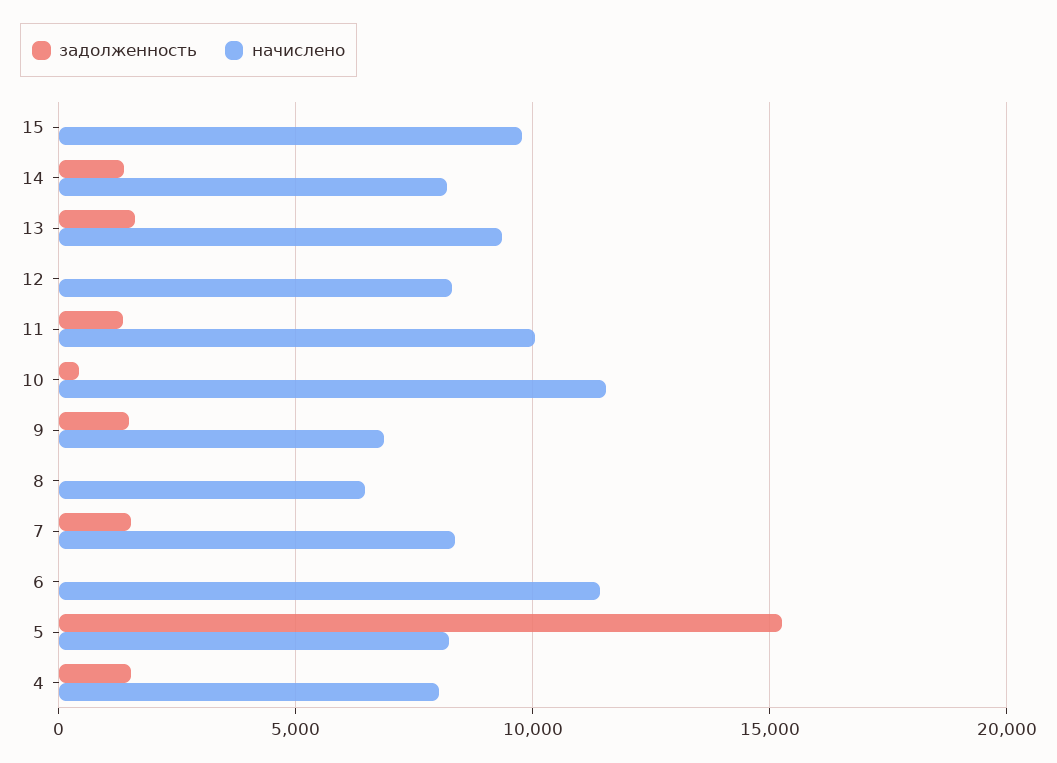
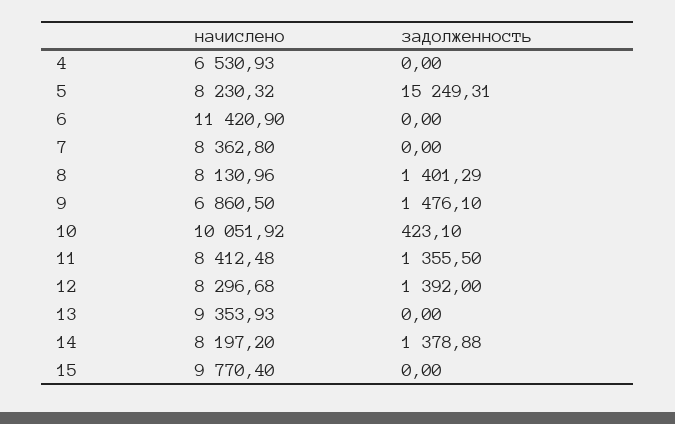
  {
    "задолженность": {
      "15": 0,
      "14": 1378.88,
-     "13": 1500,
+     "13": 0,
-     "12": 0,
+     "12": 1392,
      "11": 1355.5,
      "10": 423.1,
      "9": 1476.1,
-     "8": 0,
+     "8": 1401.29,
-     "7": 1500,
+     "7": 0,
      "6": 0,
      "5": 15249.31,
-     "4": 1500
+     "4": 0
    },
    "начислено": {
      "15": 9770.4,
      "14": 8197.2,
      "13": 9353.93,
      "12": 8296.68,
-     "11": 10000,
+     "11": 8412.48,
-     "10": 11500,
+     "10": 10051.92,
      "9": 6860.5,
-     "8": 6500,
+     "8": 8130.96,
      "7": 8362.8,
      "6": 11420.9,
      "5": 8230.32,
-     "4": 8000
+     "4": 6530.93
    }
  }

